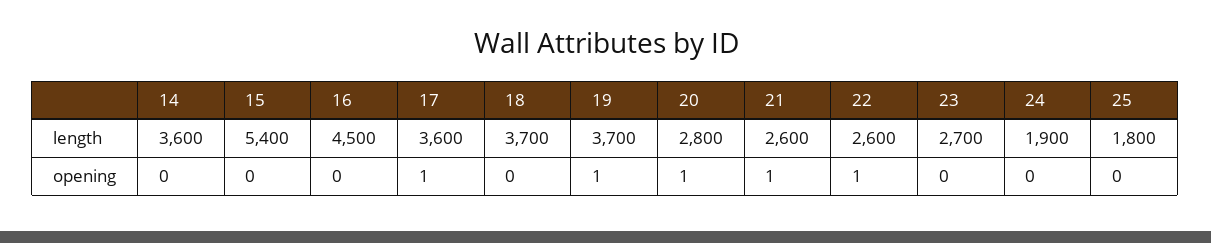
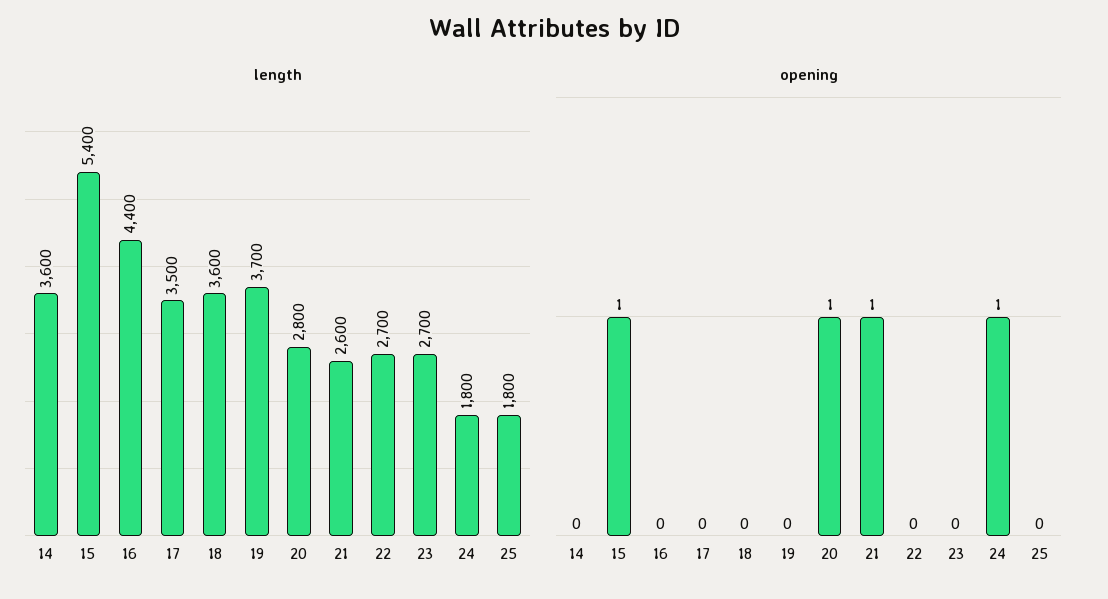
  {
    "length": {
      "14": 3600,
      "15": 5400,
-     "16": 4500,
+     "16": 4400,
-     "17": 3600,
+     "17": 3500,
-     "18": 3700,
+     "18": 3600,
      "19": 3700,
      "20": 2800,
      "21": 2600,
-     "22": 2600,
+     "22": 2700,
      "23": 2700,
-     "24": 1900,
+     "24": 1800,
      "25": 1800
    },
    "opening": {
      "14": 0,
-     "15": 0,
+     "15": 1,
      "16": 0,
-     "17": 1,
+     "17": 0,
      "18": 0,
-     "19": 1,
+     "19": 0,
      "20": 1,
      "21": 1,
-     "22": 1,
+     "22": 0,
      "23": 0,
-     "24": 0,
+     "24": 1,
      "25": 0
    }
  }

